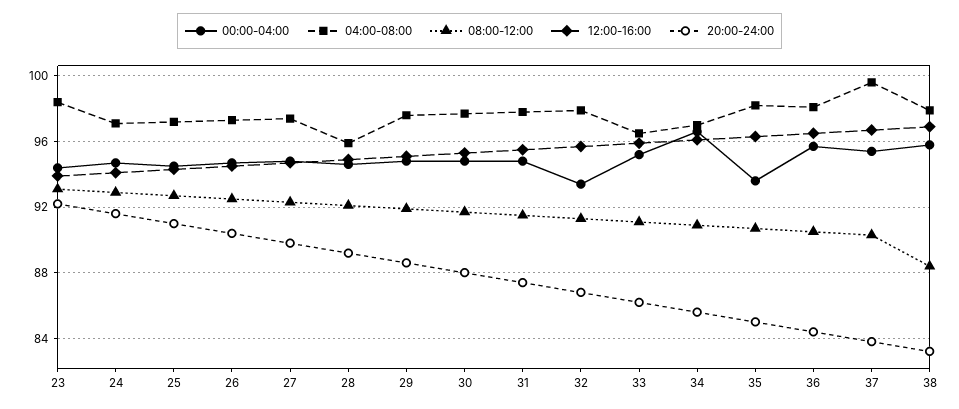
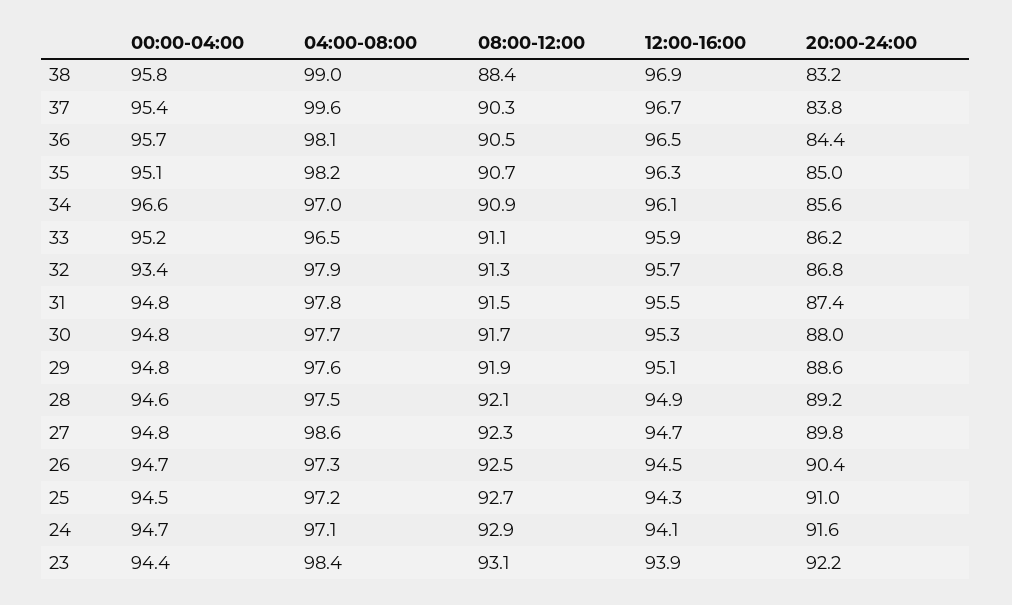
  {
    "00:00-04:00": {
      "23": 94.4,
      "24": 94.7,
      "25": 94.5,
      "26": 94.7,
      "27": 94.8,
      "28": 94.6,
      "29": 94.8,
      "30": 94.8,
      "31": 94.8,
      "32": 93.4,
      "33": 95.2,
      "34": 96.6,
-     "35": 93.5,
+     "35": 95.1,
      "36": 95.7,
      "37": 95.4,
      "38": 95.8
    },
    "04:00-08:00": {
      "23": 98.4,
      "24": 97.1,
      "25": 97.2,
      "26": 97.3,
-     "27": 97.5,
+     "27": 98.6,
-     "28": 96,
+     "28": 97.5,
      "29": 97.6,
      "30": 97.7,
      "31": 97.8,
      "32": 97.9,
      "33": 96.5,
      "34": 97,
      "35": 98.2,
      "36": 98.1,
      "37": 99.6,
-     "38": 98
+     "38": 99
    },
    "08:00-12:00": {
      "23": 93.1,
      "24": 92.9,
      "25": 92.7,
      "26": 92.5,
      "27": 92.3,
      "28": 92.1,
      "29": 91.9,
      "30": 91.7,
      "31": 91.5,
      "32": 91.3,
      "33": 91.1,
      "34": 90.9,
      "35": 90.7,
      "36": 90.5,
      "37": 90.3,
      "38": 88.4
    },
    "12:00-16:00": {
      "23": 93.9,
      "24": 94.1,
      "25": 94.3,
      "26": 94.5,
      "27": 94.7,
      "28": 94.9,
      "29": 95.1,
      "30": 95.3,
      "31": 95.5,
      "32": 95.7,
      "33": 95.9,
      "34": 96.1,
      "35": 96.3,
      "36": 96.5,
      "37": 96.7,
      "38": 96.9
    },
    "20:00-24:00": {
      "23": 92.2,
      "24": 91.6,
      "25": 91,
      "26": 90.4,
      "27": 89.8,
      "28": 89.2,
      "29": 88.6,
      "30": 88,
      "31": 87.4,
      "32": 86.8,
      "33": 86.2,
      "34": 85.6,
      "35": 85,
      "36": 84.4,
      "37": 83.8,
      "38": 83.2
    }
  }

